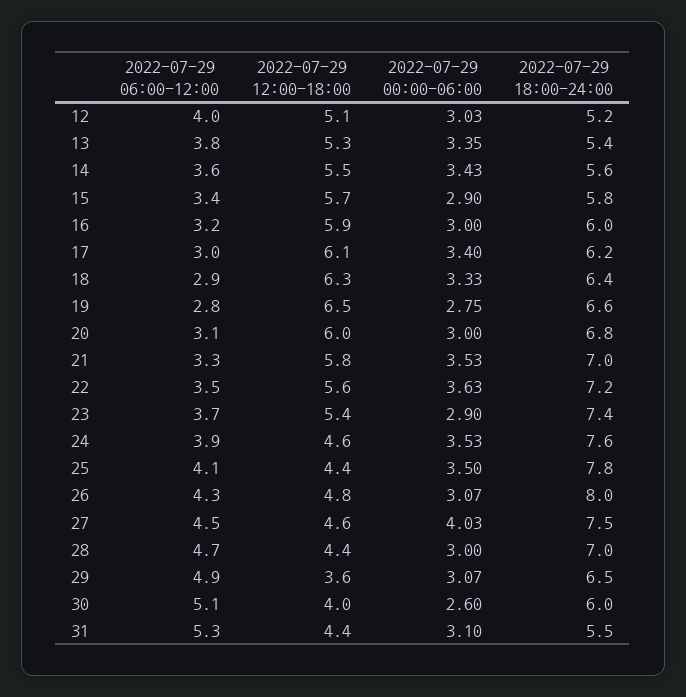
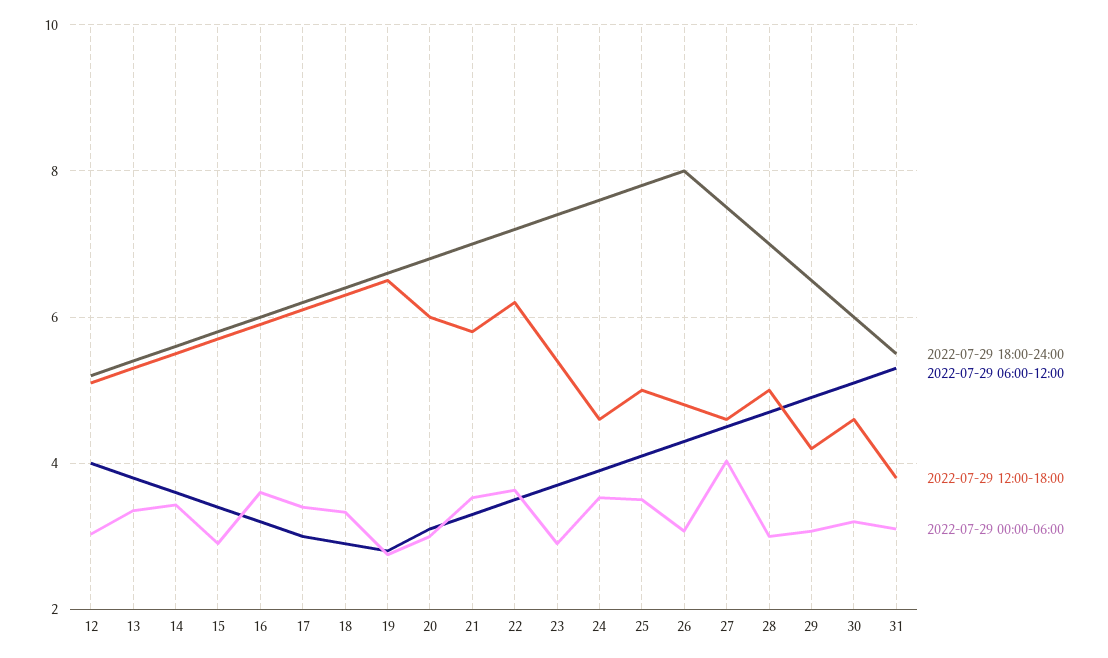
  {
    "2022-07-29 06:00-12:00": {
      "12": 4,
      "13": 3.8,
      "14": 3.6,
      "15": 3.4,
      "16": 3.2,
      "17": 3,
      "18": 2.9,
      "19": 2.8,
      "20": 3.1,
      "21": 3.3,
      "22": 3.5,
      "23": 3.7,
      "24": 3.9,
      "25": 4.1,
      "26": 4.3,
      "27": 4.5,
      "28": 4.7,
      "29": 4.9,
      "30": 5.1,
      "31": 5.3
    },
    "2022-07-29 12:00-18:00": {
      "12": 5.1,
      "13": 5.3,
      "14": 5.5,
      "15": 5.7,
      "16": 5.9,
      "17": 6.1,
      "18": 6.3,
      "19": 6.5,
      "20": 6,
      "21": 5.8,
-     "22": 5.6,
+     "22": 6.2,
      "23": 5.4,
      "24": 4.6,
-     "25": 4.4,
+     "25": 5,
      "26": 4.8,
      "27": 4.6,
-     "28": 4.4,
+     "28": 5,
-     "29": 3.6,
+     "29": 4.2,
-     "30": 4,
+     "30": 4.6,
-     "31": 4.4
+     "31": 3.8
    },
    "2022-07-29 00:00-06:00": {
      "12": 3.03,
      "13": 3.35,
      "14": 3.43,
      "15": 2.9,
-     "16": 3,
+     "16": 3.6,
      "17": 3.4,
      "18": 3.33,
      "19": 2.75,
      "20": 3,
      "21": 3.53,
      "22": 3.63,
      "23": 2.9,
      "24": 3.53,
      "25": 3.5,
      "26": 3.07,
      "27": 4.03,
      "28": 3,
      "29": 3.07,
-     "30": 2.6,
+     "30": 3.2,
      "31": 3.1
    },
    "2022-07-29 18:00-24:00": {
      "12": 5.2,
      "13": 5.4,
      "14": 5.6,
      "15": 5.8,
      "16": 6,
      "17": 6.2,
      "18": 6.4,
      "19": 6.6,
      "20": 6.8,
      "21": 7,
      "22": 7.2,
      "23": 7.4,
      "24": 7.6,
      "25": 7.8,
      "26": 8,
      "27": 7.5,
      "28": 7,
      "29": 6.5,
      "30": 6,
      "31": 5.5
    }
  }

